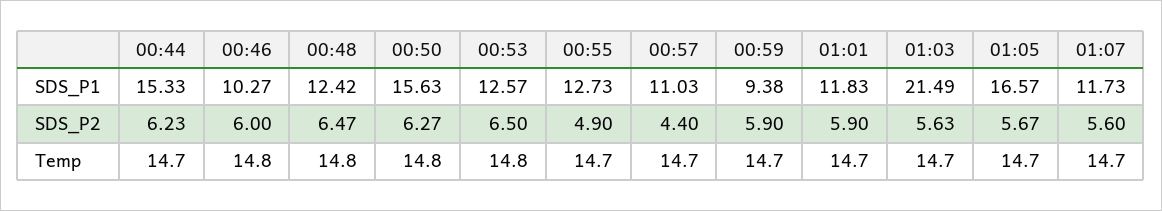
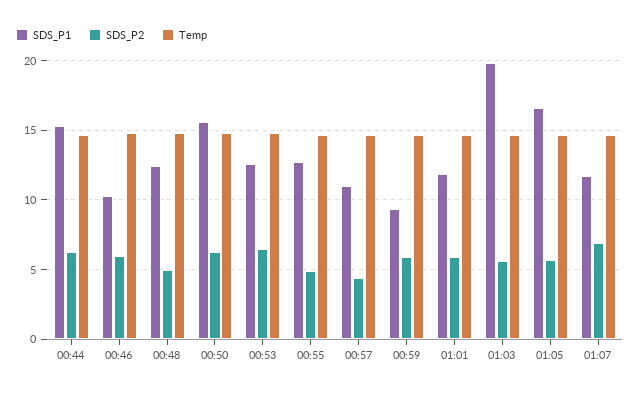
  {
    "SDS_P1": {
      "00:44": 15.33,
      "00:46": 10.27,
      "00:48": 12.42,
      "00:50": 15.63,
      "00:53": 12.57,
      "00:55": 12.73,
      "00:57": 11.03,
      "00:59": 9.38,
      "01:01": 11.83,
-     "01:03": 21.49,
+     "01:03": 20,
      "01:05": 16.57,
      "01:07": 11.73
    },
    "SDS_P2": {
      "00:44": 6.23,
      "00:46": 6,
-     "00:48": 6.47,
+     "00:48": 5,
      "00:50": 6.27,
      "00:53": 6.5,
      "00:55": 4.9,
      "00:57": 4.4,
      "00:59": 5.9,
      "01:01": 5.9,
      "01:03": 5.63,
      "01:05": 5.67,
-     "01:07": 5.6
+     "01:07": 7
    },
    "Temp": {
      "00:44": 14.7,
      "00:46": 14.8,
      "00:48": 14.8,
      "00:50": 14.8,
      "00:53": 14.8,
      "00:55": 14.7,
      "00:57": 14.7,
      "00:59": 14.7,
      "01:01": 14.7,
      "01:03": 14.7,
      "01:05": 14.7,
      "01:07": 14.7
    }
  }

